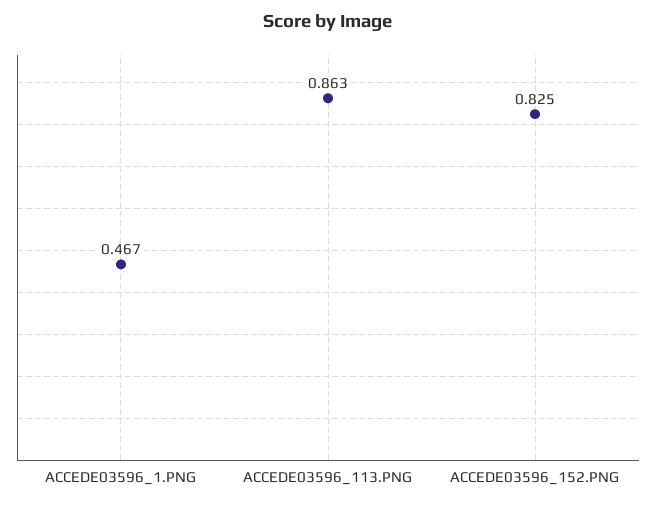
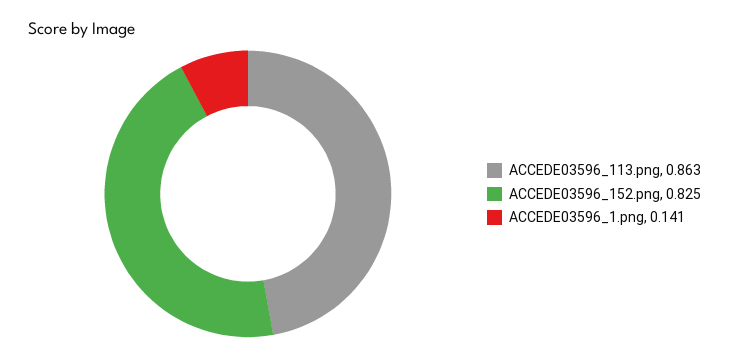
  {
-   "ACCEDE03596_1.PNG": 0.467,
+   "ACCEDE03596_1.PNG": 0.141,
    "ACCEDE03596_113.PNG": 0.863,
    "ACCEDE03596_152.PNG": 0.825
  }

